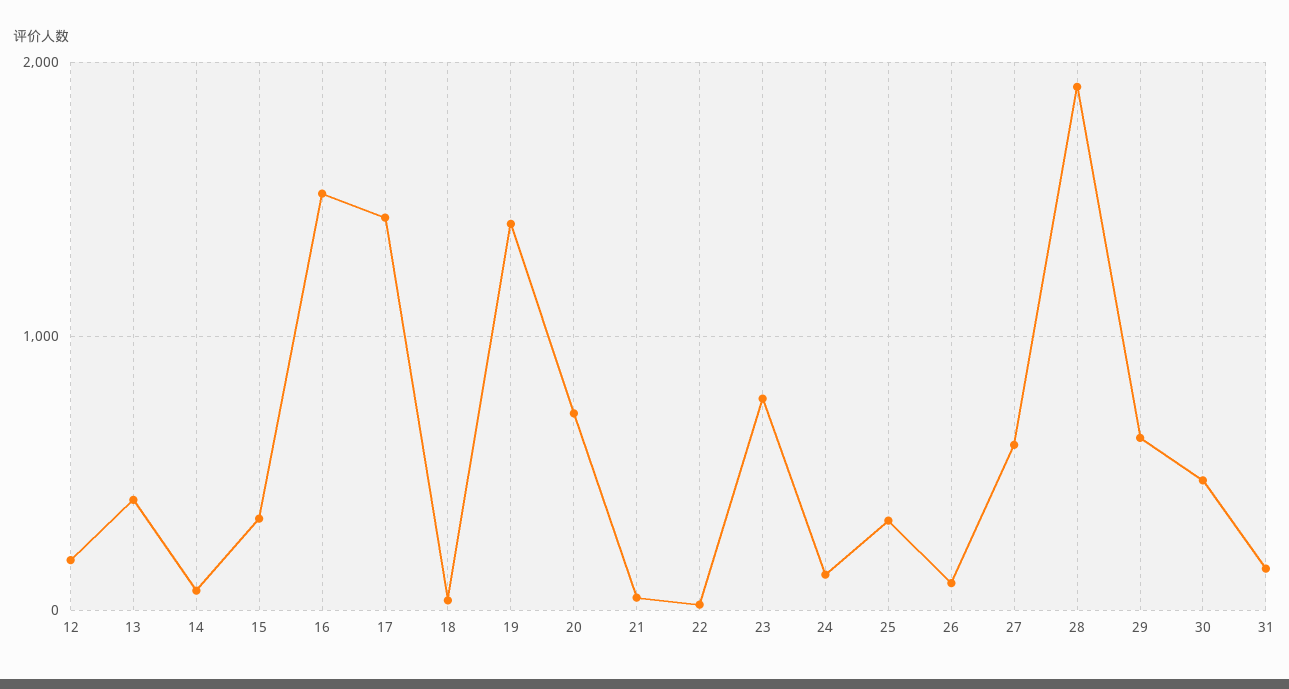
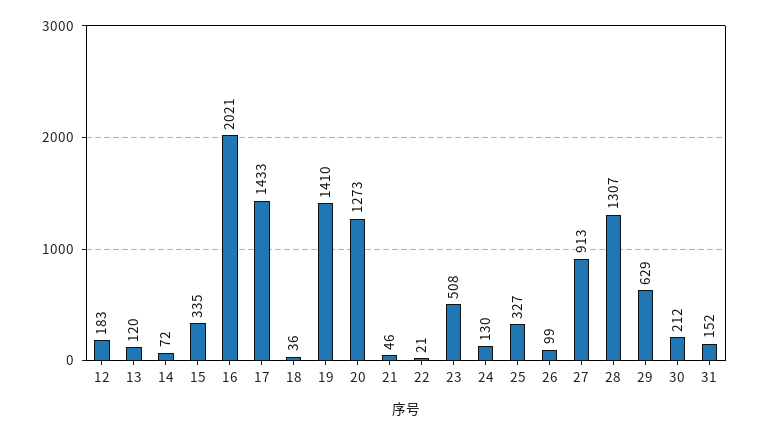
  {
    "12": 183,
-   "13": 400,
+   "13": 120,
    "14": 72,
    "15": 335,
-   "16": 1500,
+   "16": 2021,
    "17": 1433,
    "18": 36,
    "19": 1410,
-   "20": 700,
+   "20": 1273,
    "21": 46,
    "22": 21,
-   "23": 800,
+   "23": 508,
    "24": 130,
    "25": 327,
    "26": 99,
-   "27": 600,
+   "27": 913,
-   "28": 1900,
+   "28": 1307,
    "29": 629,
-   "30": 500,
+   "30": 212,
    "31": 152
  }

